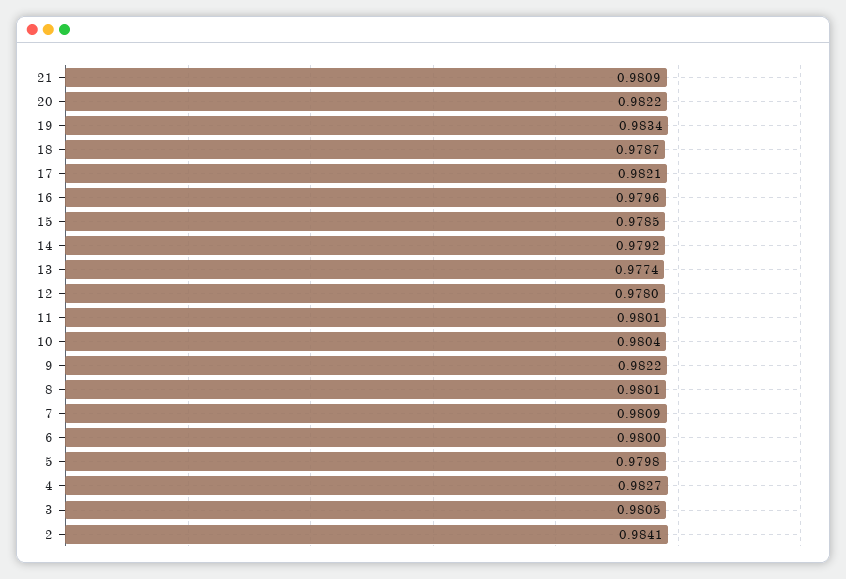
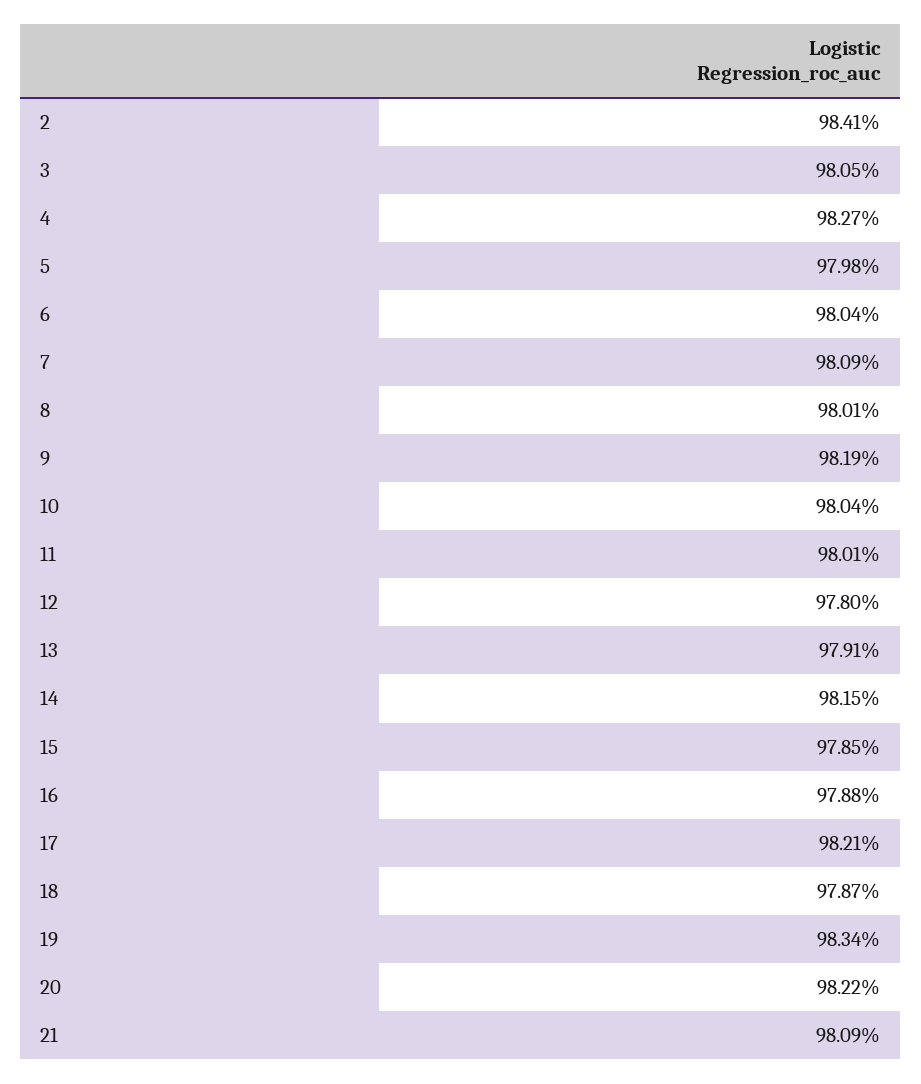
  {
    "21": 0.9809,
    "20": 0.9822,
    "19": 0.9834,
    "18": 0.9787,
    "17": 0.9821,
-   "16": 0.9796,
+   "16": 0.9788,
    "15": 0.9785,
-   "14": 0.9792,
+   "14": 0.9815,
-   "13": 0.9774,
+   "13": 0.9791,
    "12": 0.978,
    "11": 0.9801,
    "10": 0.9804,
-   "9": 0.9822,
+   "9": 0.9819,
    "8": 0.9801,
    "7": 0.9809,
-   "6": 0.98,
+   "6": 0.9804,
    "5": 0.9798,
    "4": 0.9827,
    "3": 0.9805,
    "2": 0.9841
  }

